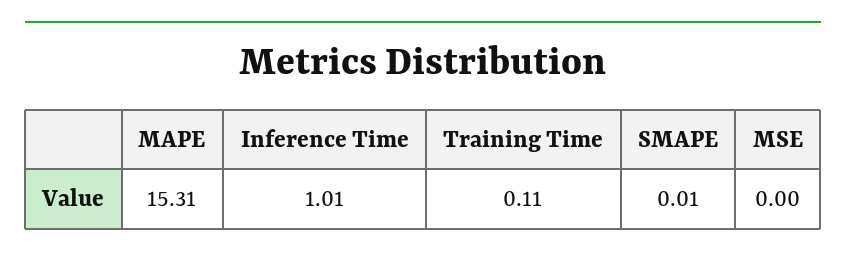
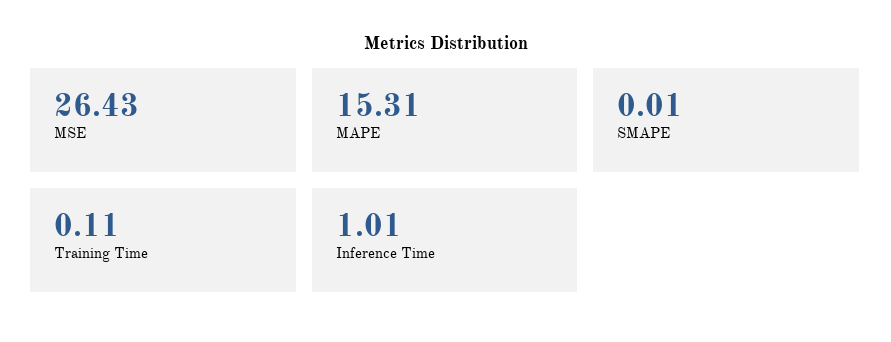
  {
    "MAPE": 15.31,
    "Inference Time": 1.01,
    "Training Time": 0.11,
    "SMAPE": 0.01,
-   "MSE": 0
+   "MSE": 26.43
  }

